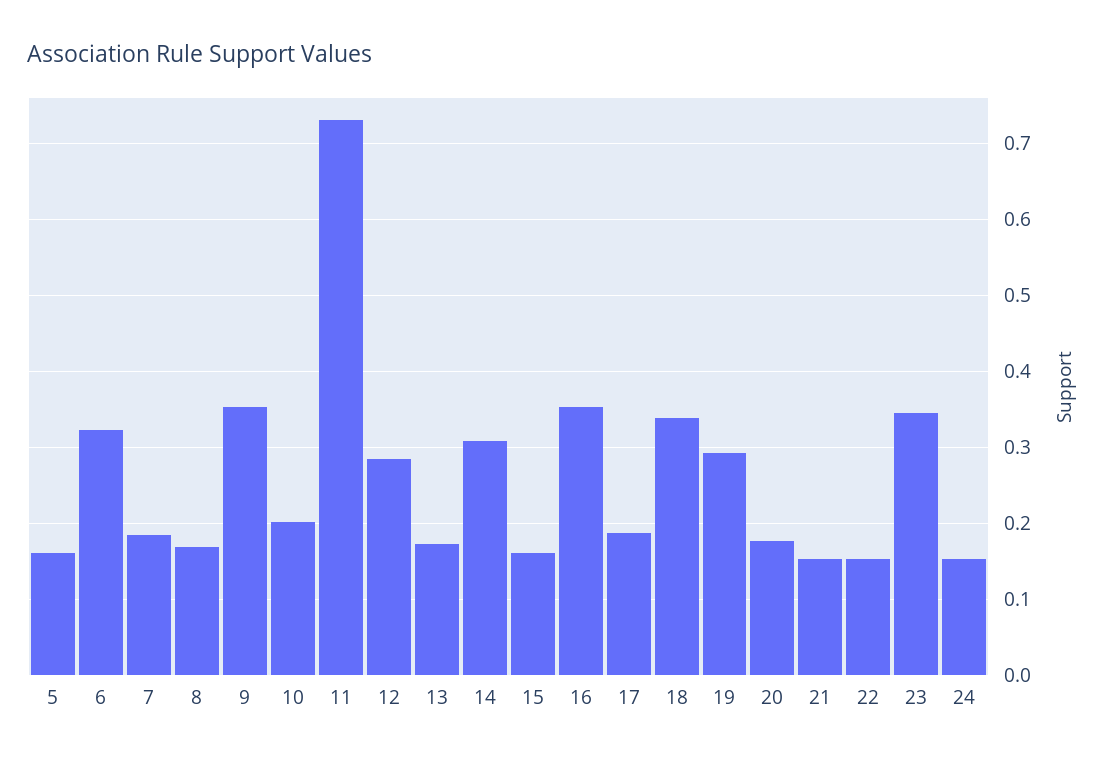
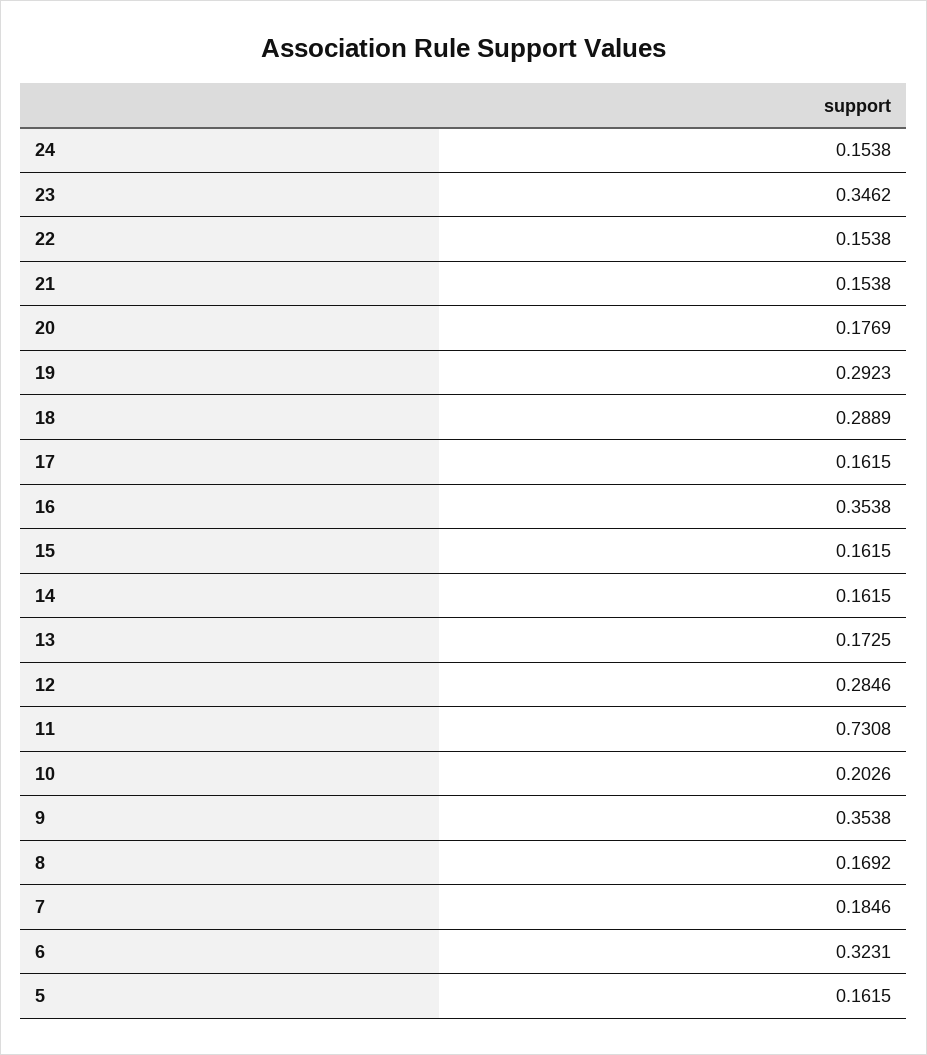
  {
    "5": 0.1615,
    "6": 0.3231,
    "7": 0.1846,
    "8": 0.1692,
    "9": 0.3538,
    "10": 0.2026,
    "11": 0.7308,
    "12": 0.2846,
    "13": 0.1725,
-   "14": 0.31,
+   "14": 0.1615,
    "15": 0.1615,
    "16": 0.3538,
-   "17": 0.19,
+   "17": 0.1615,
-   "18": 0.34,
+   "18": 0.2889,
    "19": 0.2923,
    "20": 0.1769,
    "21": 0.1538,
    "22": 0.1538,
    "23": 0.3462,
    "24": 0.1538
  }

